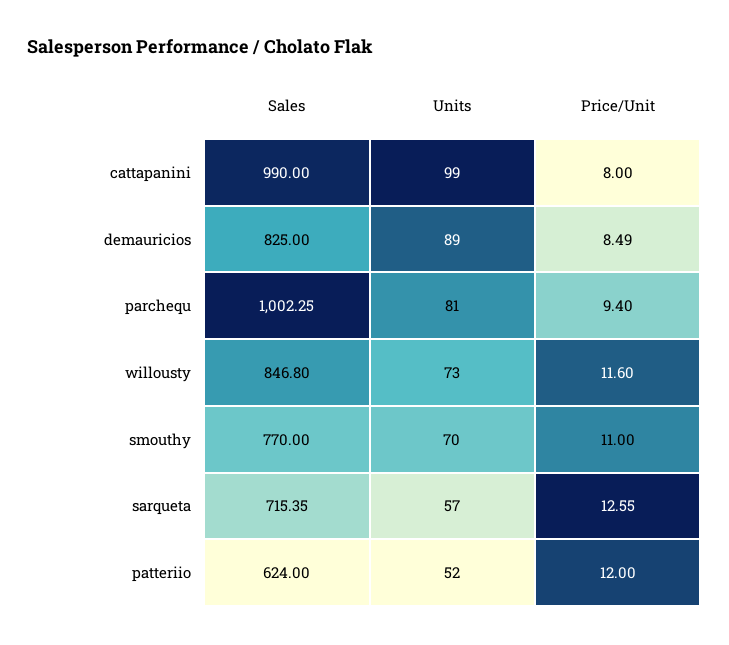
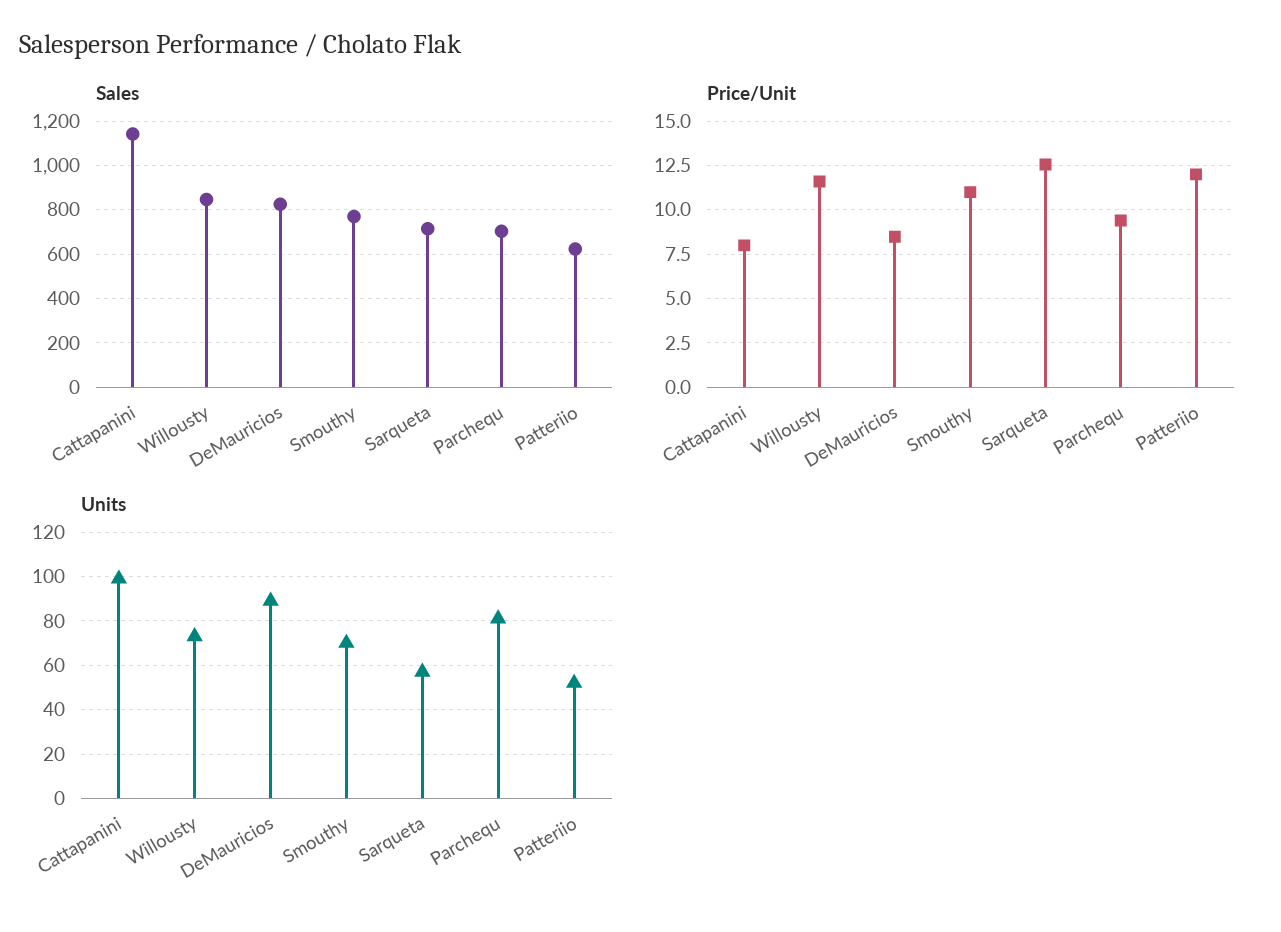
  {
    "Sales": {
-     "cattapanini": 990,
+     "cattapanini": 1150,
      "demauricios": 825,
-     "parchequ": 1002.25,
+     "parchequ": 700,
      "willousty": 846.8,
      "smouthy": 770,
      "sarqueta": 715.35,
      "patteriio": 624
    },
    "Units": {
      "cattapanini": 99,
      "demauricios": 89,
      "parchequ": 81,
      "willousty": 73,
      "smouthy": 70,
      "sarqueta": 57,
      "patteriio": 52
    },
    "Price/Unit": {
      "cattapanini": 8,
      "demauricios": 8.49,
      "parchequ": 9.4,
      "willousty": 11.6,
      "smouthy": 11,
      "sarqueta": 12.55,
      "patteriio": 12
    }
  }

